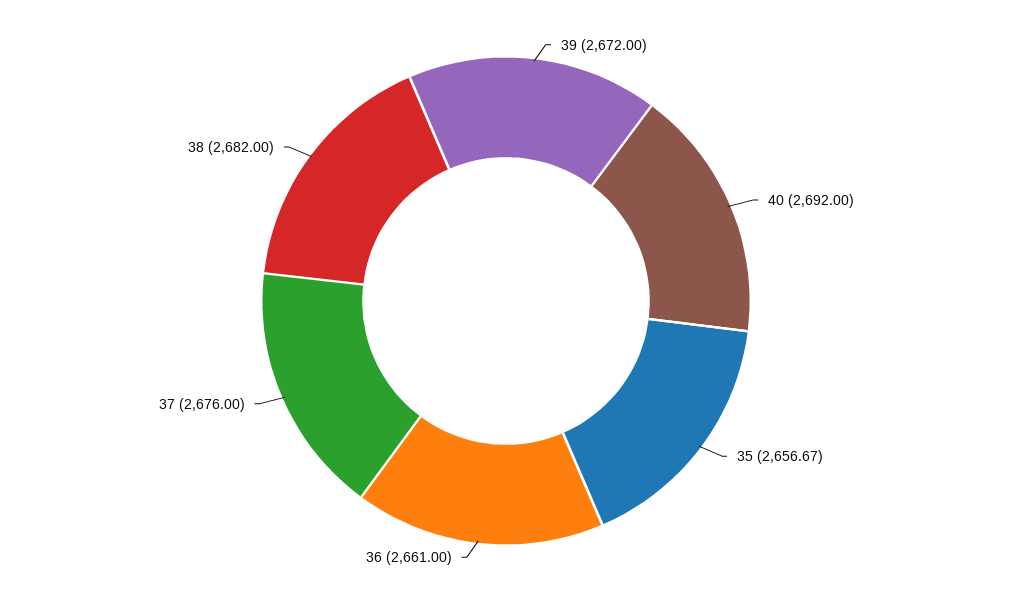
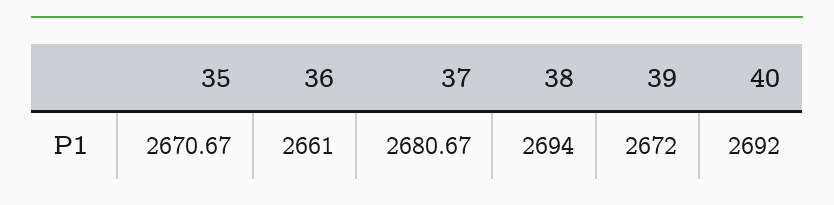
  {
    "39": 2672,
    "40": 2692,
-   "35": 2656.67,
+   "35": 2670.67,
    "36": 2661,
-   "37": 2676,
+   "37": 2680.67,
-   "38": 2682
+   "38": 2694
  }

